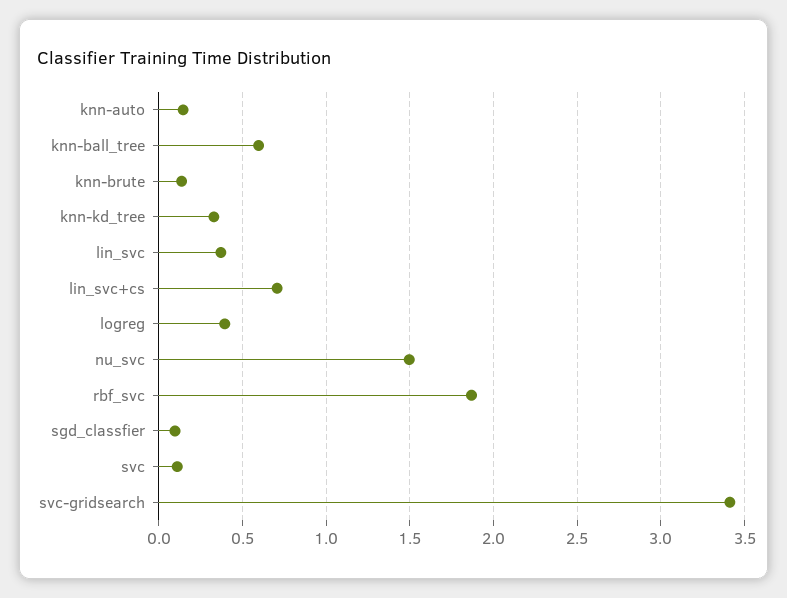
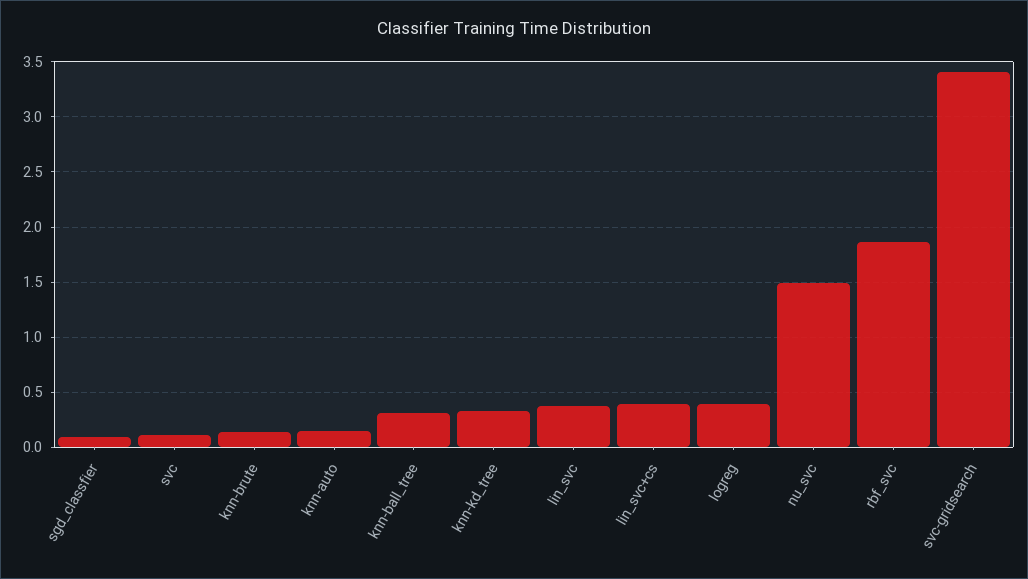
  {
    "knn-auto": 0.15,
-   "knn-ball_tree": 0.6,
+   "knn-ball_tree": 0.3,
    "knn-brute": 0.15,
    "knn-kd_tree": 0.35,
    "lin_svc": 0.35,
-   "lin_svc+cs": 0.7,
+   "lin_svc+cs": 0.4,
    "logreg": 0.4,
    "nu_svc": 1.5,
    "rbf_svc": 1.85,
    "sgd_classfier": 0.1,
    "svc": 0.1,
    "svc-gridsearch": 3.4
  }

